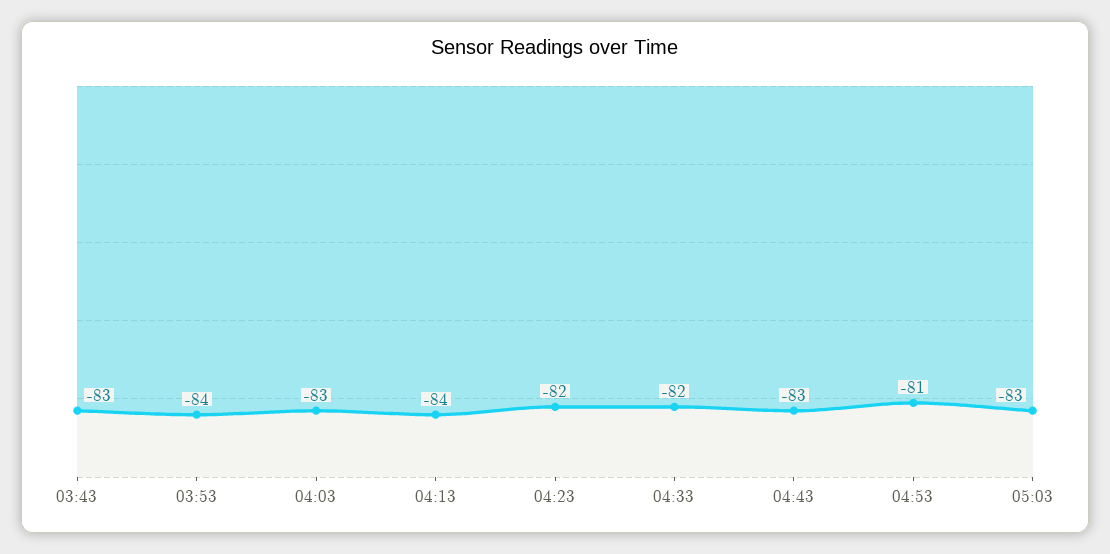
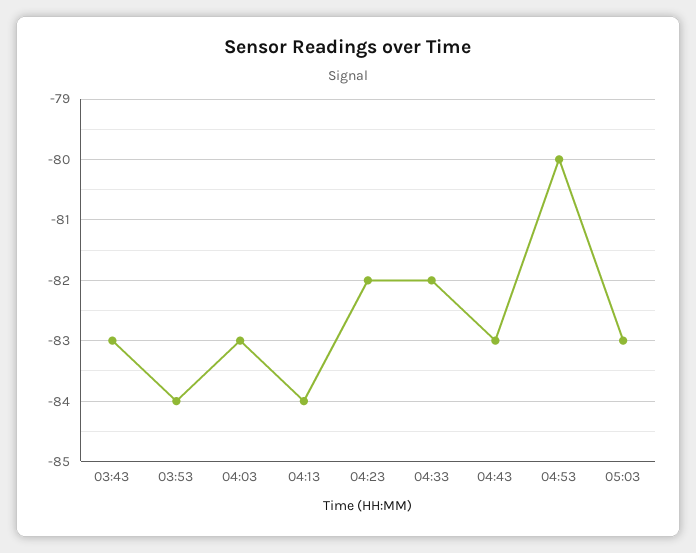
  {
    "03:43": -83,
    "03:53": -84,
    "04:03": -83,
    "04:13": -84,
    "04:23": -82,
    "04:33": -82,
    "04:43": -83,
-   "04:53": -81,
+   "04:53": -80,
    "05:03": -83
  }

